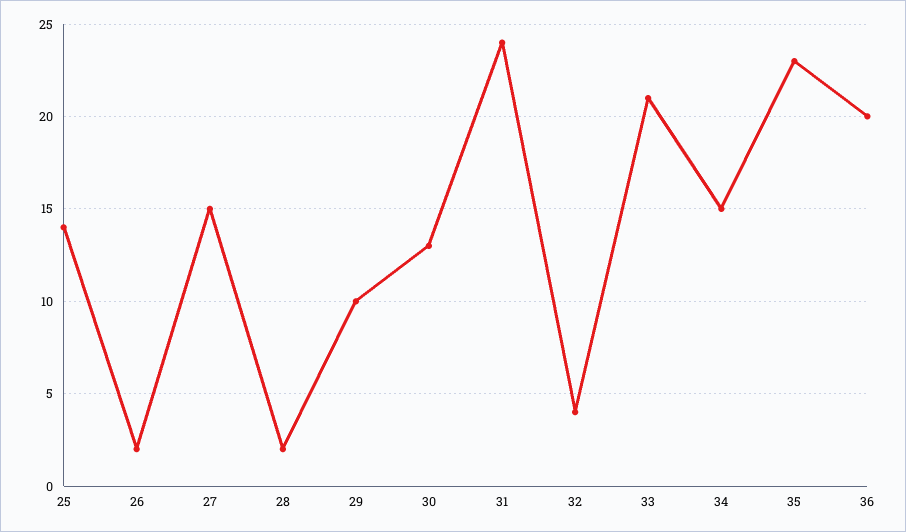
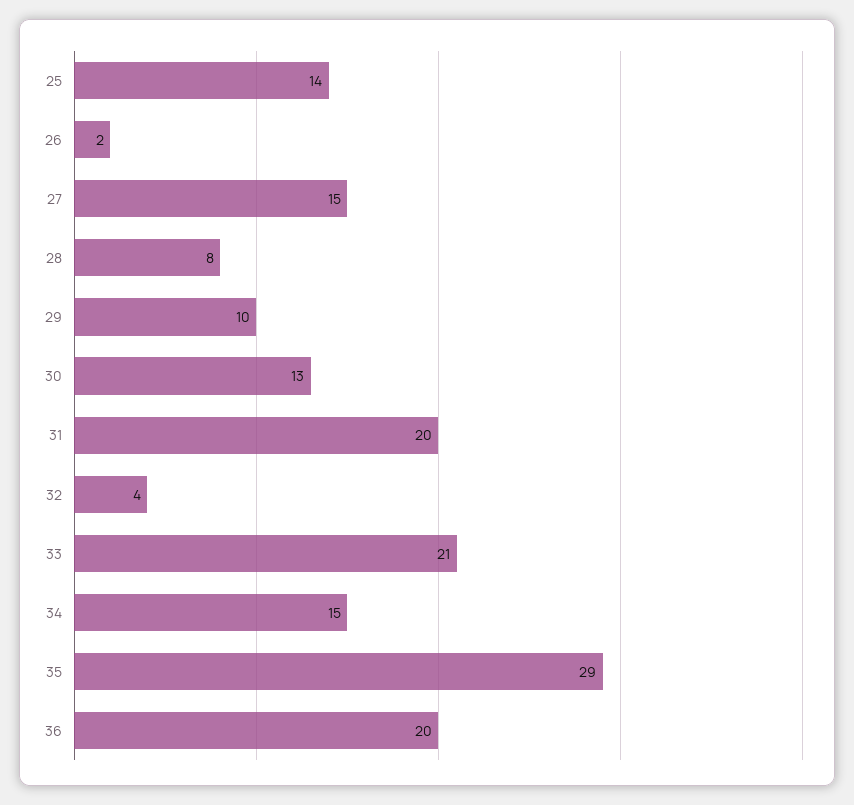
  {
    "25": 14,
    "26": 2,
    "27": 15,
-   "28": 2,
+   "28": 8,
    "29": 10,
    "30": 13,
-   "31": 24,
+   "31": 20,
    "32": 4,
    "33": 21,
    "34": 15,
-   "35": 23,
+   "35": 29,
    "36": 20
  }

